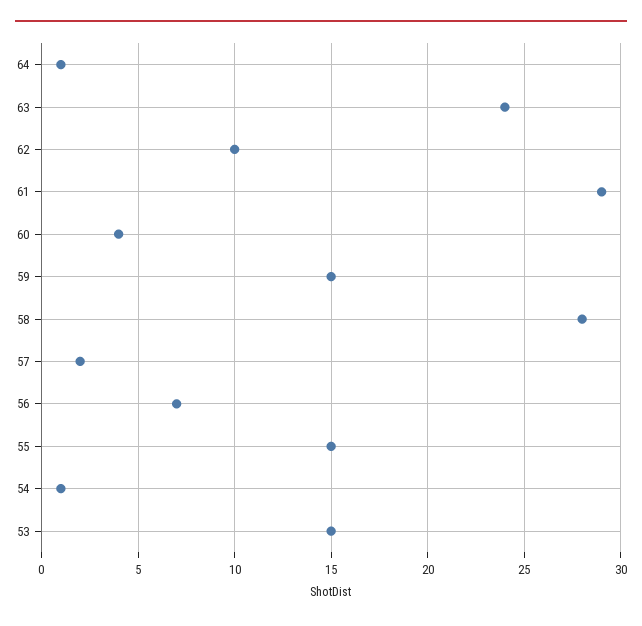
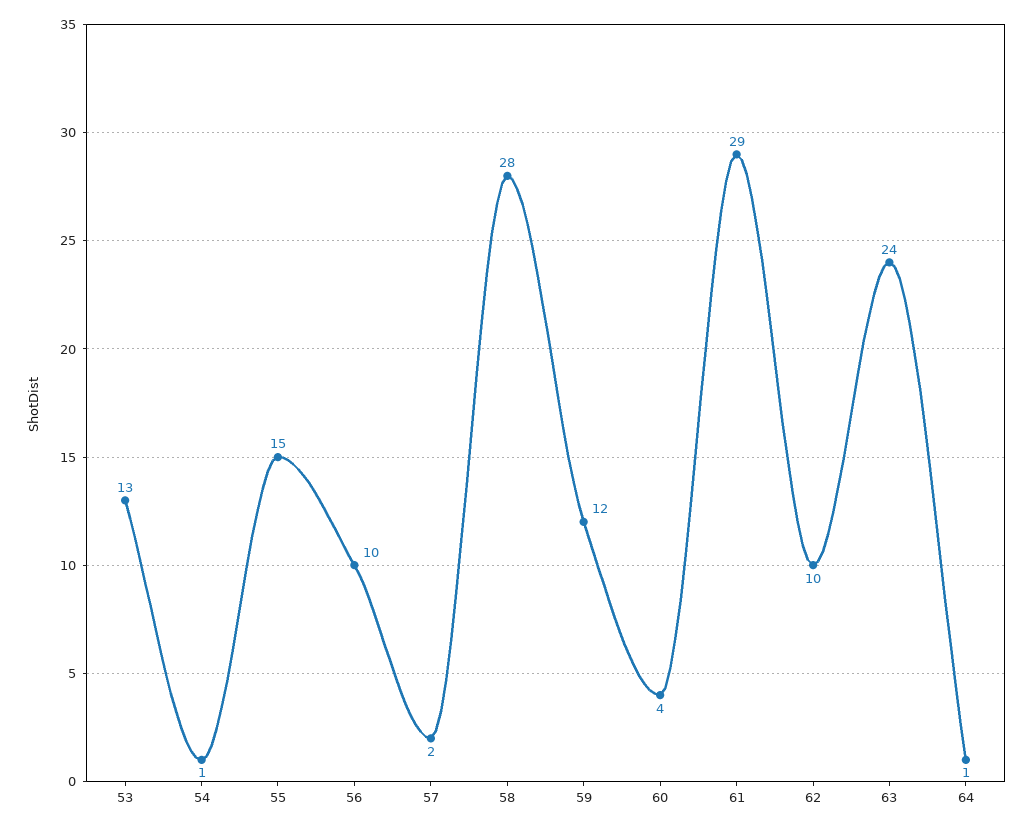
  {
    "64": 1,
    "63": 24,
    "62": 10,
    "61": 29,
    "60": 4,
-   "59": 15,
+   "59": 12,
    "58": 28,
    "57": 2,
-   "56": 7,
+   "56": 10,
    "55": 15,
    "54": 1,
-   "53": 15
+   "53": 13
  }

